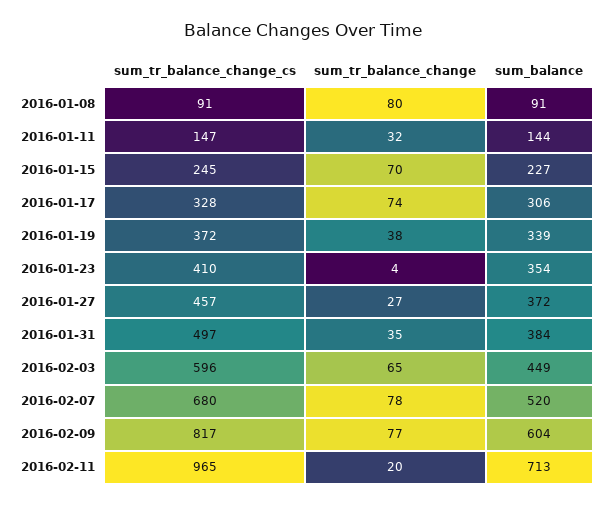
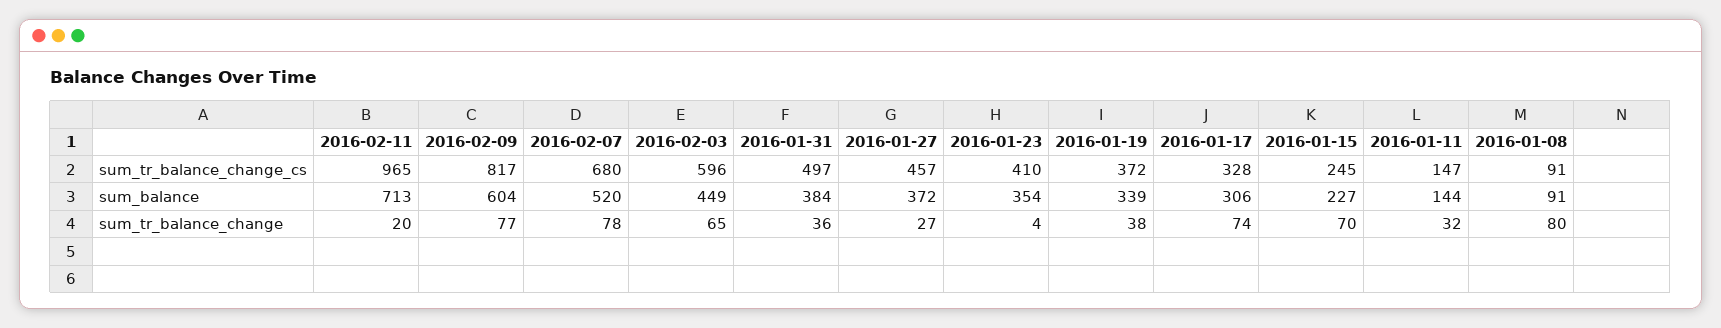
  {
    "sum_tr_balance_change_cs": {
      "2016-01-08": 91,
      "2016-01-11": 147,
      "2016-01-15": 245,
      "2016-01-17": 328,
      "2016-01-19": 372,
      "2016-01-23": 410,
      "2016-01-27": 457,
      "2016-01-31": 497,
      "2016-02-03": 596,
      "2016-02-07": 680,
      "2016-02-09": 817,
      "2016-02-11": 965
    },
    "sum_tr_balance_change": {
      "2016-01-08": 80,
      "2016-01-11": 32,
      "2016-01-15": 70,
      "2016-01-17": 74,
      "2016-01-19": 38,
      "2016-01-23": 4,
      "2016-01-27": 27,
-     "2016-01-31": 35,
+     "2016-01-31": 36,
      "2016-02-03": 65,
      "2016-02-07": 78,
      "2016-02-09": 77,
      "2016-02-11": 20
    },
    "sum_balance": {
      "2016-01-08": 91,
      "2016-01-11": 144,
      "2016-01-15": 227,
      "2016-01-17": 306,
      "2016-01-19": 339,
      "2016-01-23": 354,
      "2016-01-27": 372,
      "2016-01-31": 384,
      "2016-02-03": 449,
      "2016-02-07": 520,
      "2016-02-09": 604,
      "2016-02-11": 713
    }
  }

